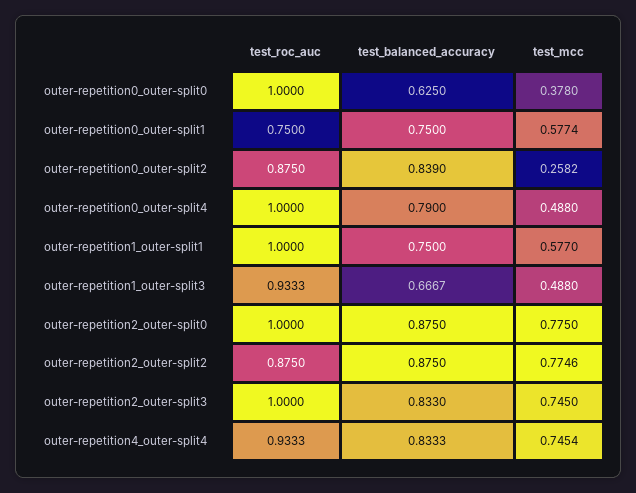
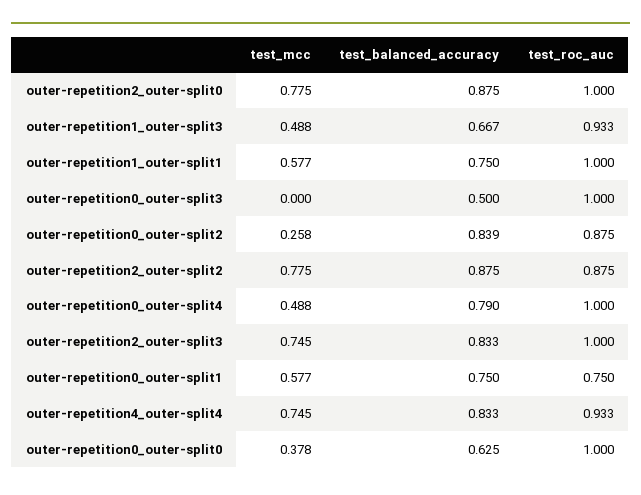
  {
    "test_roc_auc": {
      "outer-repetition0_outer-split0": 1,
      "outer-repetition0_outer-split1": 0.75,
      "outer-repetition0_outer-split2": 0.875,
      "outer-repetition0_outer-split4": 1,
      "outer-repetition1_outer-split1": 1,
      "outer-repetition1_outer-split3": 0.9333,
      "outer-repetition2_outer-split0": 1,
      "outer-repetition2_outer-split2": 0.875,
      "outer-repetition2_outer-split3": 1,
-     "outer-repetition4_outer-split4": 0.9333
+     "outer-repetition4_outer-split4": 0.9333,
+     "outer-repetition0_outer-split3": 1
    },
    "test_balanced_accuracy": {
      "outer-repetition0_outer-split0": 0.625,
      "outer-repetition0_outer-split1": 0.75,
      "outer-repetition0_outer-split2": 0.839,
      "outer-repetition0_outer-split4": 0.79,
      "outer-repetition1_outer-split1": 0.75,
      "outer-repetition1_outer-split3": 0.6667,
      "outer-repetition2_outer-split0": 0.875,
      "outer-repetition2_outer-split2": 0.875,
      "outer-repetition2_outer-split3": 0.833,
-     "outer-repetition4_outer-split4": 0.8333
+     "outer-repetition4_outer-split4": 0.8333,
+     "outer-repetition0_outer-split3": 0.5
    },
    "test_mcc": {
      "outer-repetition0_outer-split0": 0.378,
      "outer-repetition0_outer-split1": 0.5774,
      "outer-repetition0_outer-split2": 0.2582,
      "outer-repetition0_outer-split4": 0.488,
      "outer-repetition1_outer-split1": 0.577,
      "outer-repetition1_outer-split3": 0.488,
      "outer-repetition2_outer-split0": 0.775,
      "outer-repetition2_outer-split2": 0.7746,
      "outer-repetition2_outer-split3": 0.745,
-     "outer-repetition4_outer-split4": 0.7454
+     "outer-repetition4_outer-split4": 0.7454,
+     "outer-repetition0_outer-split3": 0
    }
  }

